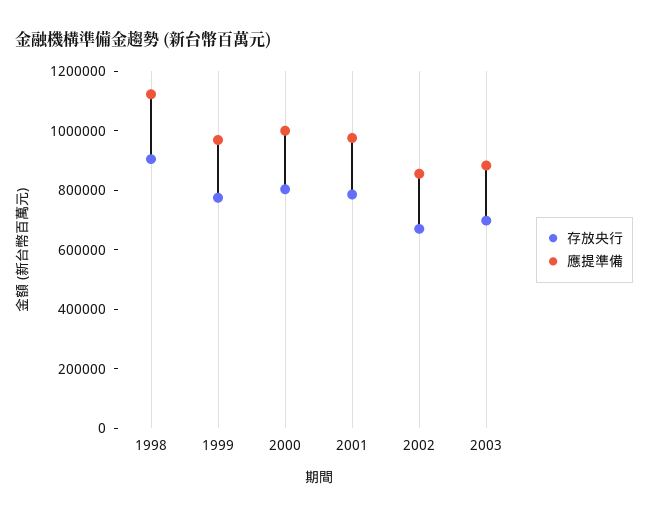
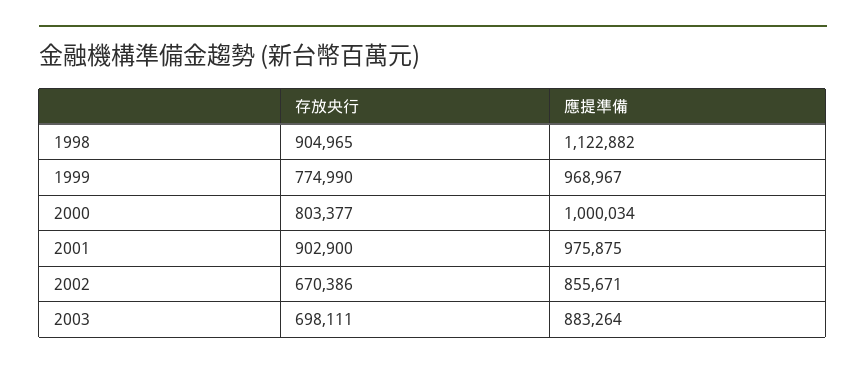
  {
    "存放央行": {
      "1998": 904965,
      "1999": 774990,
      "2000": 803377,
-     "2001": 800000,
+     "2001": 902900,
      "2002": 670386,
      "2003": 698111
    },
    "應提準備": {
      "1998": 1122882,
      "1999": 968967,
      "2000": 1000034,
      "2001": 975875,
      "2002": 855671,
      "2003": 883264
    }
  }

